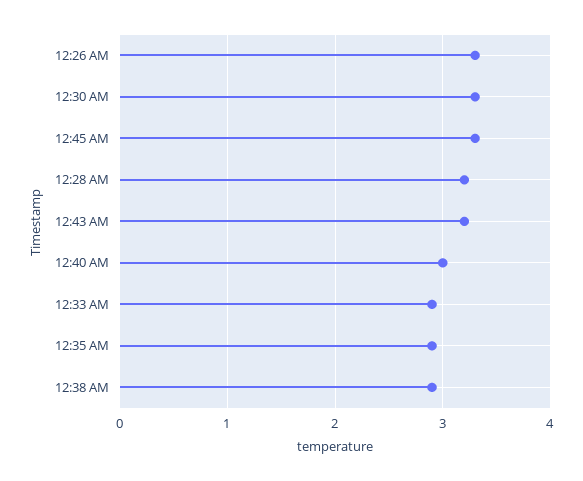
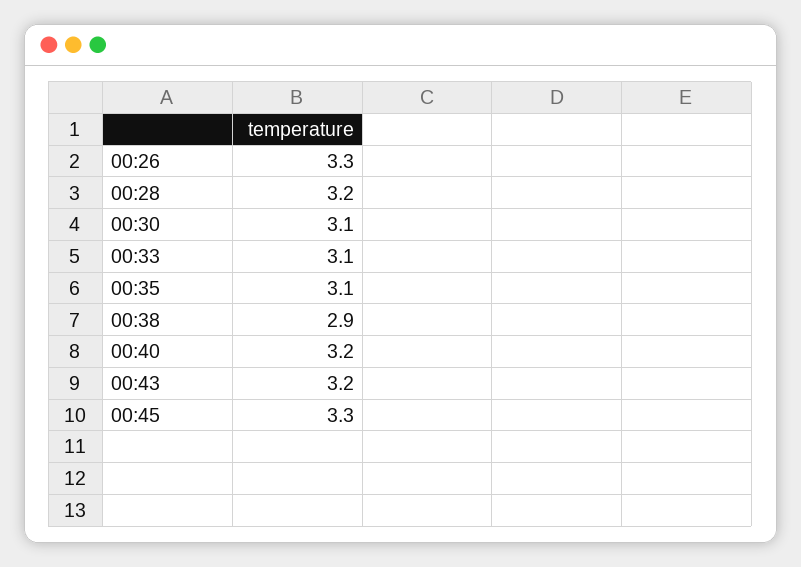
  {
    "12:26 AM": 3.3,
-   "12:30 AM": 3.3,
+   "12:30 AM": 3.1,
    "12:45 AM": 3.3,
    "12:28 AM": 3.2,
    "12:43 AM": 3.2,
-   "12:40 AM": 3,
+   "12:40 AM": 3.2,
-   "12:33 AM": 2.9,
+   "12:33 AM": 3.1,
-   "12:35 AM": 2.9,
+   "12:35 AM": 3.1,
    "12:38 AM": 2.9
  }

